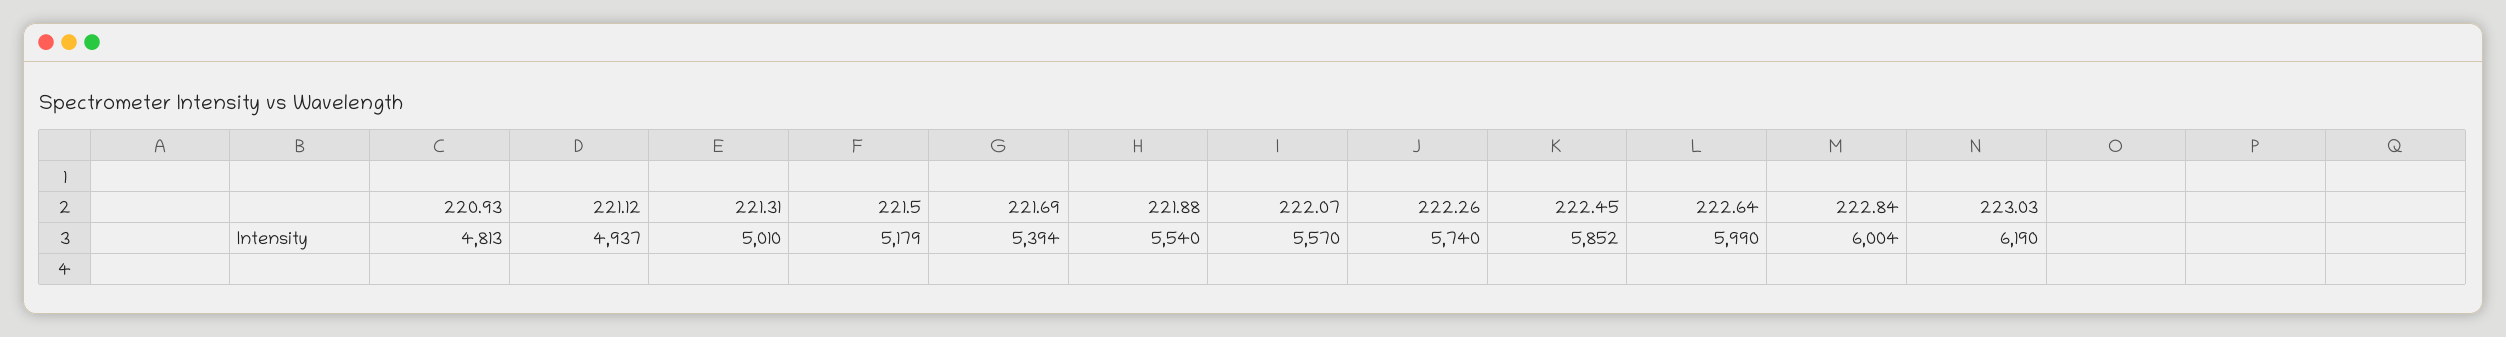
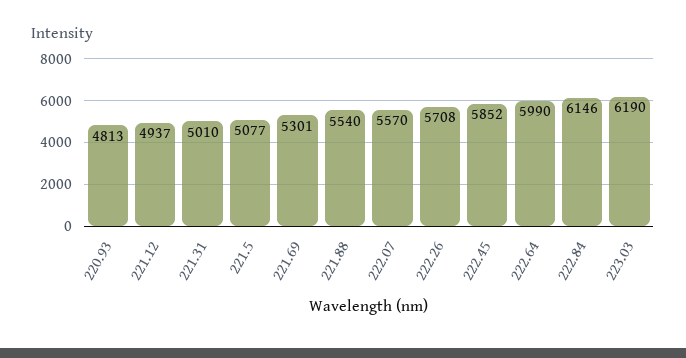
  {
    "220.93": 4813,
    "221.12": 4937,
    "221.31": 5010,
-   "221.5": 5179,
+   "221.5": 5077,
-   "221.69": 5394,
+   "221.69": 5301,
    "221.88": 5540,
    "222.07": 5570,
-   "222.26": 5740,
+   "222.26": 5708,
    "222.45": 5852,
    "222.64": 5990,
-   "222.84": 6004,
+   "222.84": 6146,
    "223.03": 6190
  }

